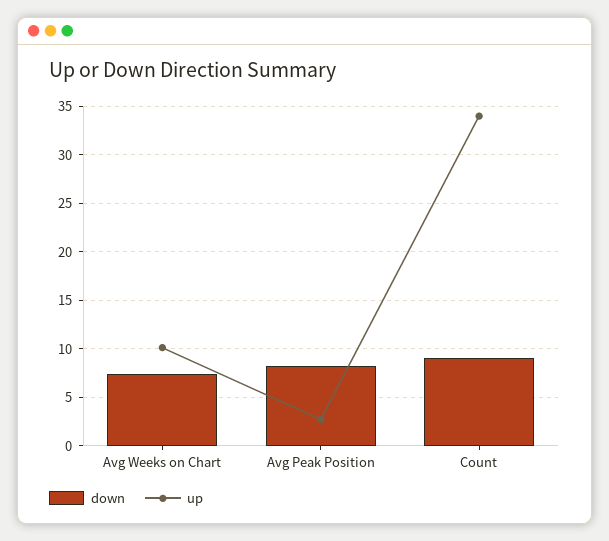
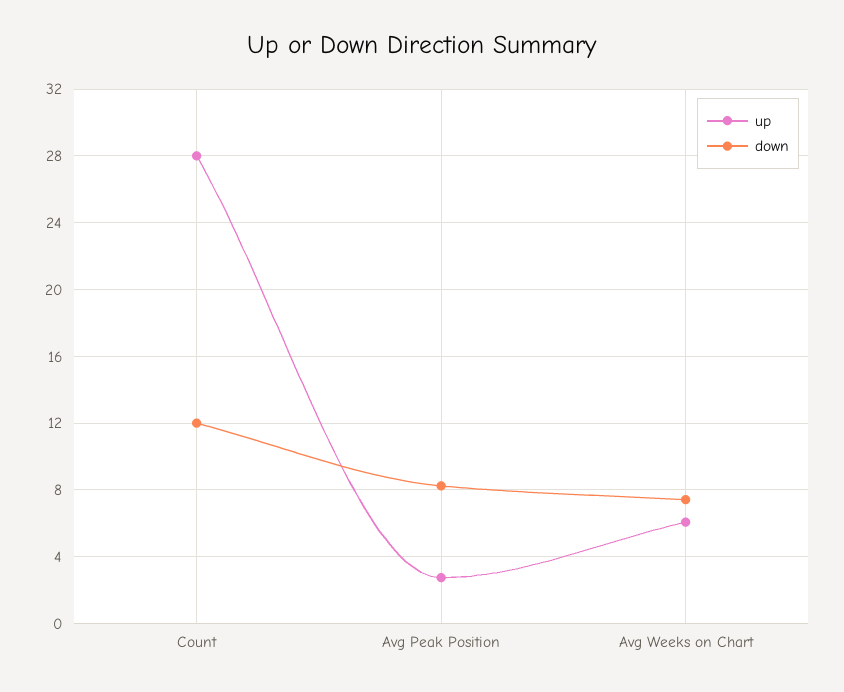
  {
    "down": {
      "Avg Weeks on Chart": 7.5,
      "Avg Peak Position": 8.5,
-     "Count": 9
+     "Count": 12
    },
    "up": {
-     "Avg Weeks on Chart": 10,
+     "Avg Weeks on Chart": 6,
      "Avg Peak Position": 3,
-     "Count": 34
+     "Count": 28
    }
  }

